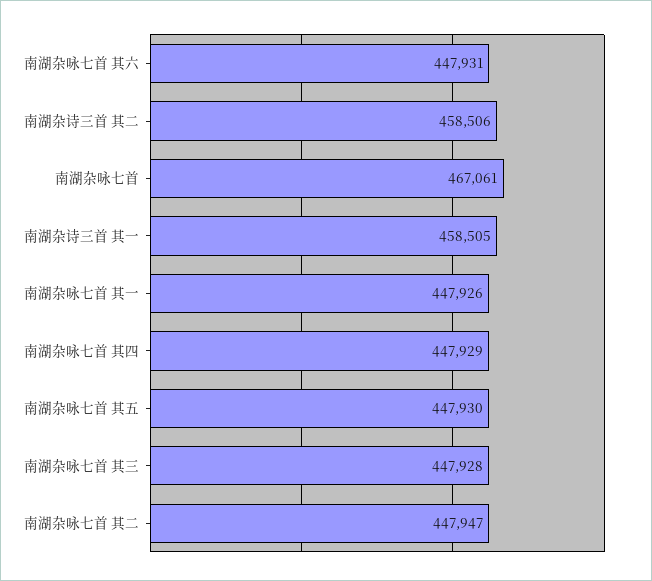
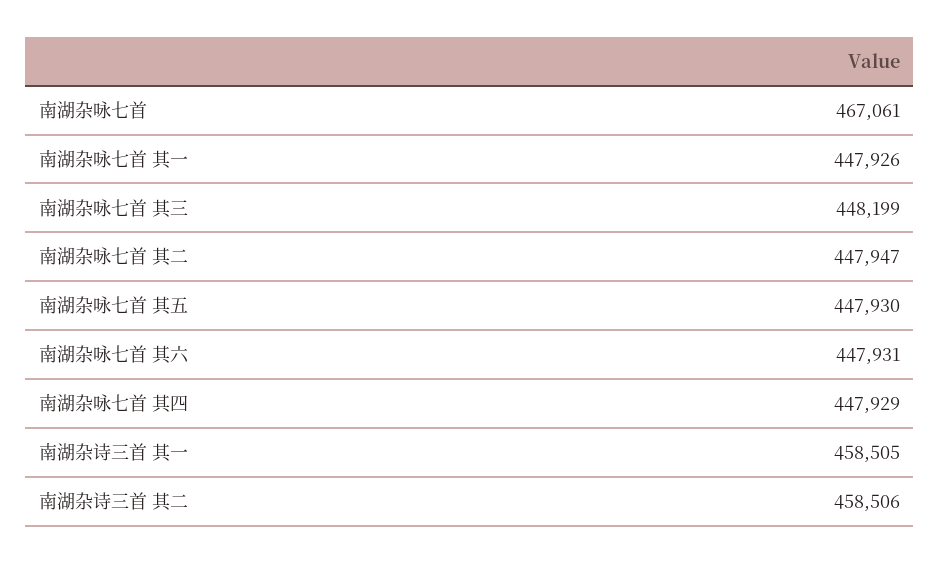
  {
    "南湖杂咏七首 其六": 447931,
    "南湖杂诗三首 其二": 458506,
    "南湖杂咏七首": 467061,
    "南湖杂诗三首 其一": 458505,
    "南湖杂咏七首 其一": 447926,
    "南湖杂咏七首 其四": 447929,
    "南湖杂咏七首 其五": 447930,
-   "南湖杂咏七首 其三": 447928,
+   "南湖杂咏七首 其三": 448199,
    "南湖杂咏七首 其二": 447947
  }

